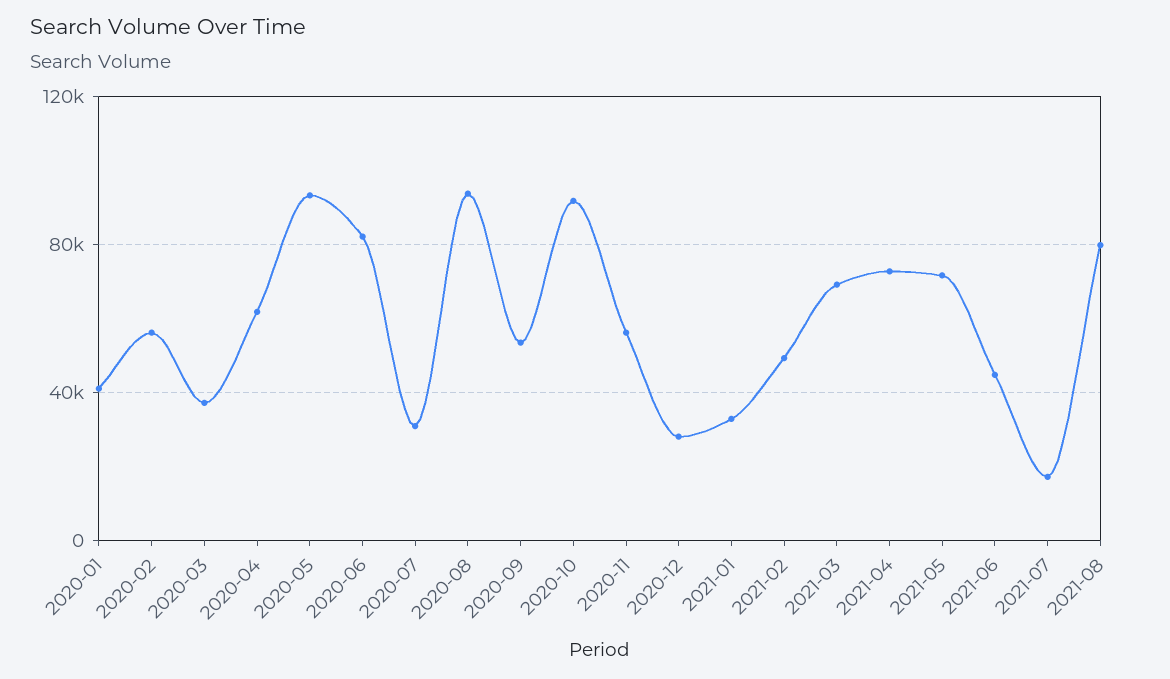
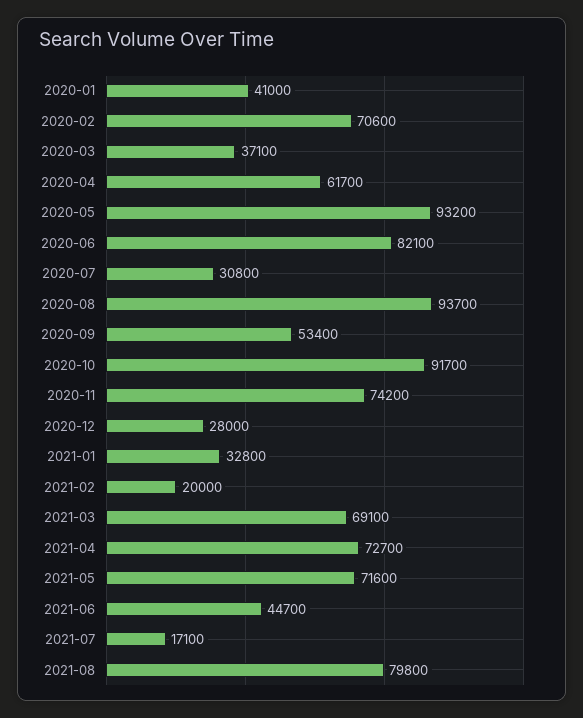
  {
    "2020-01": 41000,
-   "2020-02": 55000,
+   "2020-02": 70600,
    "2020-03": 37100,
    "2020-04": 61700,
    "2020-05": 93200,
    "2020-06": 82100,
    "2020-07": 30800,
    "2020-08": 93700,
    "2020-09": 53400,
    "2020-10": 91700,
-   "2020-11": 55000,
+   "2020-11": 74200,
    "2020-12": 28000,
    "2021-01": 32800,
-   "2021-02": 50000,
+   "2021-02": 20000,
    "2021-03": 69100,
    "2021-04": 72700,
    "2021-05": 71600,
    "2021-06": 44700,
    "2021-07": 17100,
    "2021-08": 79800
  }

